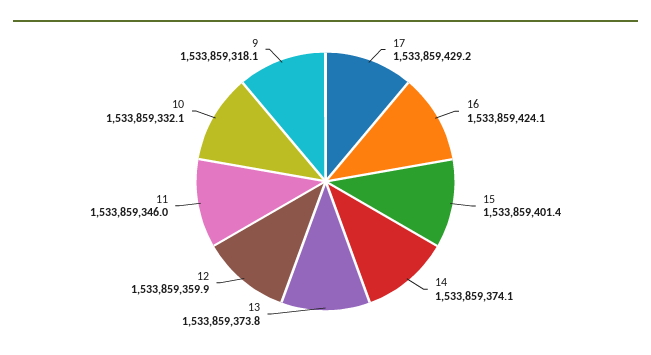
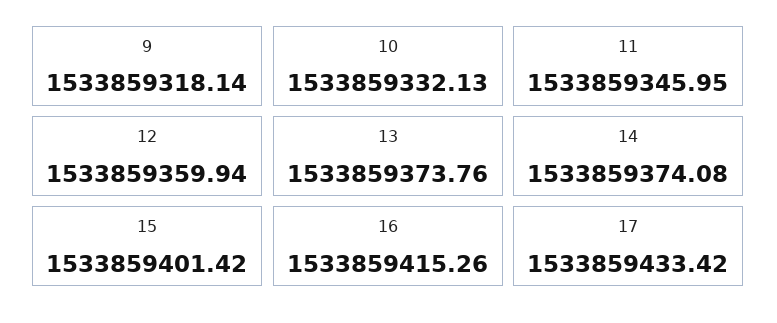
  {
-   "17": 1533859429.2,
+   "17": 1533859433.42,
-   "16": 1533859424.1,
+   "16": 1533859415.26,
    "15": 1533859401.42,
    "14": 1533859374.08,
    "13": 1533859373.76,
    "12": 1533859359.94,
    "11": 1533859345.95,
    "10": 1533859332.13,
    "9": 1533859318.14
  }

